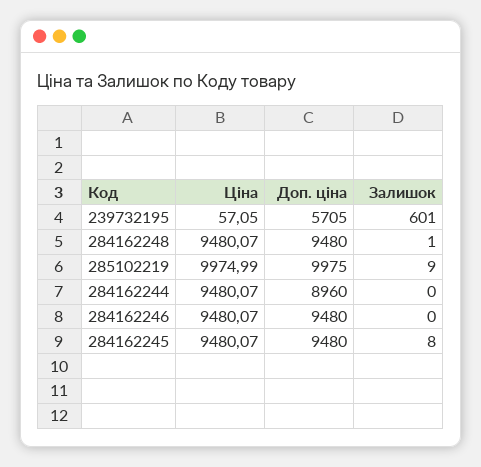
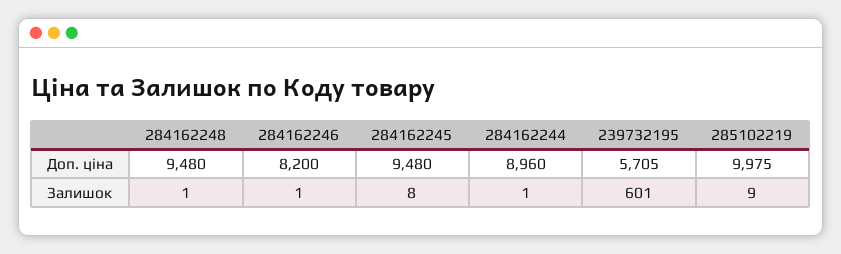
  {
-   "Ціна": {
-     "239732195": 57.05,
-     "284162248": 9480.07,
-     "285102219": 9974.99,
-     "284162244": 9480.07,
-     "284162246": 9480.07,
-     "284162245": 9480.07
-   },
    "Доп. ціна": {
      "239732195": 5705,
      "284162248": 9480,
      "285102219": 9975,
      "284162244": 8960,
-     "284162246": 9480,
+     "284162246": 8200,
      "284162245": 9480
    },
    "Залишок": {
      "239732195": 601,
      "284162248": 1,
      "285102219": 9,
-     "284162244": 0,
+     "284162244": 1,
-     "284162246": 0,
+     "284162246": 1,
      "284162245": 8
    }
  }

